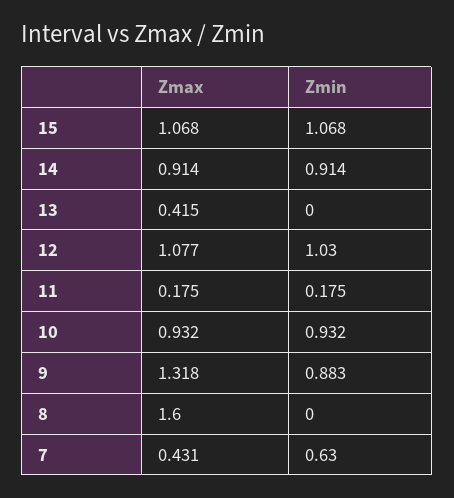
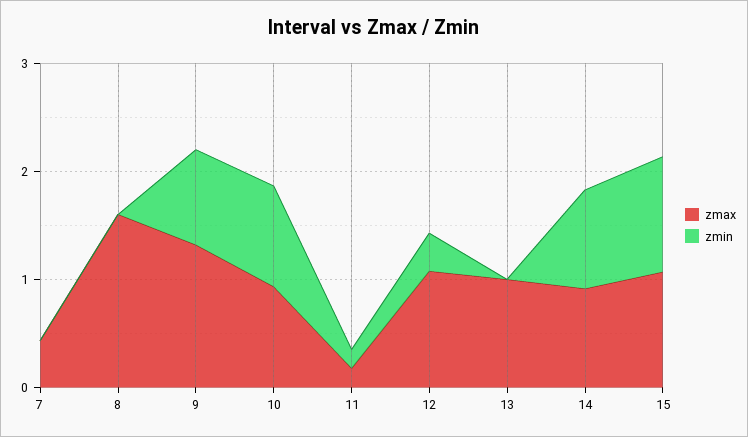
  {
    "Zmax": {
      "15": 1.068,
      "14": 0.914,
-     "13": 0.415,
+     "13": 1,
      "12": 1.077,
      "11": 0.175,
      "10": 0.932,
      "9": 1.318,
      "8": 1.6,
      "7": 0.431
    },
    "Zmin": {
      "15": 1.068,
      "14": 0.914,
      "13": 0,
-     "12": 1.03,
+     "12": 0.4,
      "11": 0.175,
      "10": 0.932,
      "9": 0.883,
      "8": 0,
-     "7": 0.63
+     "7": 0
    }
  }

